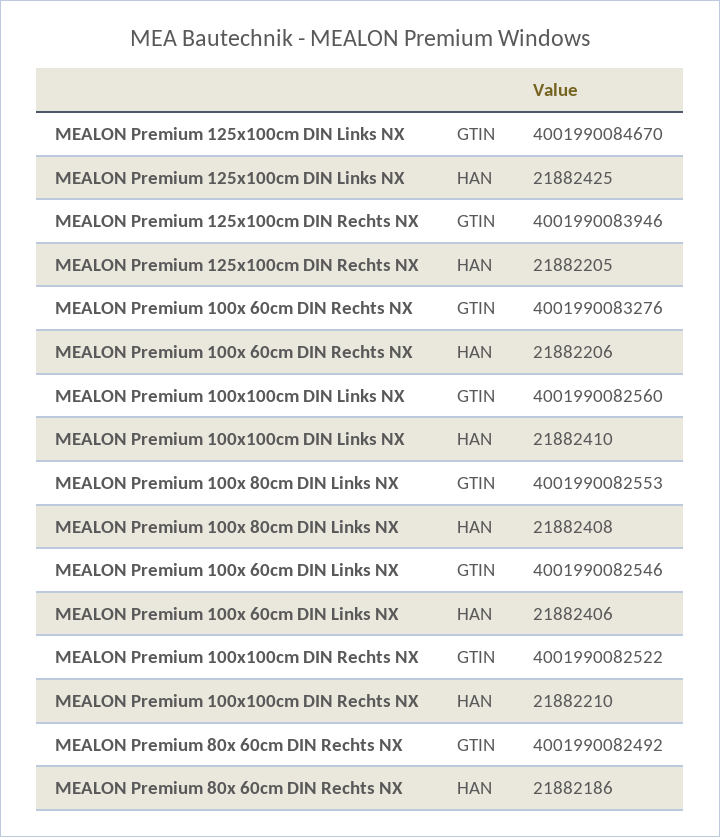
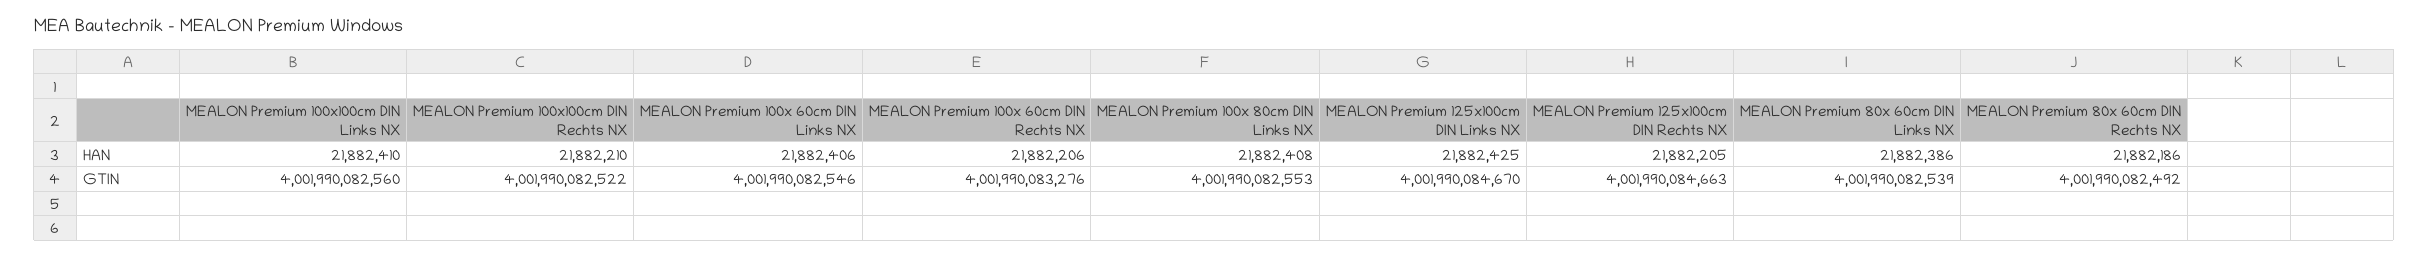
  {
    "MEALON Premium 125x100cm DIN Links NX": {
      "GTIN": 4001990084670,
      "HAN": 21882425
    },
    "MEALON Premium 125x100cm DIN Rechts NX": {
-     "GTIN": 4001990083946,
+     "GTIN": 4001990084663,
      "HAN": 21882205
    },
    "MEALON Premium 100x 60cm DIN Rechts NX": {
      "GTIN": 4001990083276,
      "HAN": 21882206
    },
    "MEALON Premium 100x100cm DIN Links NX": {
      "GTIN": 4001990082560,
      "HAN": 21882410
    },
    "MEALON Premium 100x 80cm DIN Links NX": {
      "GTIN": 4001990082553,
      "HAN": 21882408
    },
    "MEALON Premium 100x 60cm DIN Links NX": {
      "GTIN": 4001990082546,
      "HAN": 21882406
    },
    "MEALON Premium 100x100cm DIN Rechts NX": {
      "GTIN": 4001990082522,
      "HAN": 21882210
    },
    "MEALON Premium 80x 60cm DIN Rechts NX": {
      "GTIN": 4001990082492,
      "HAN": 21882186
-   }
+   },
+   "MEALON Premium 80x 60cm DIN Links NX": {
+     "HAN": 21882386,
+     "GTIN": 4001990082539
+   }
  }

